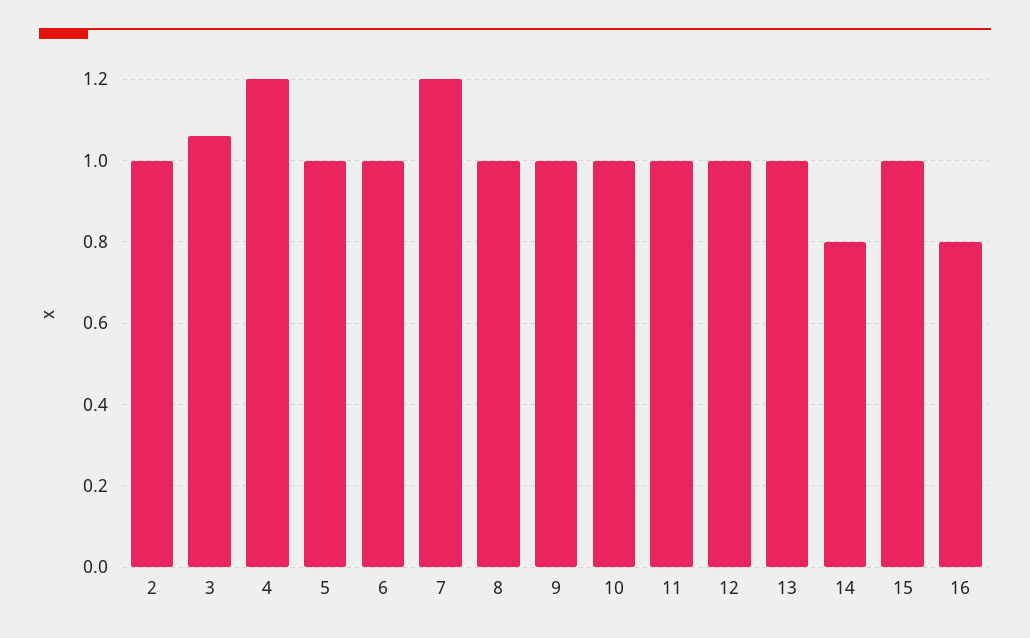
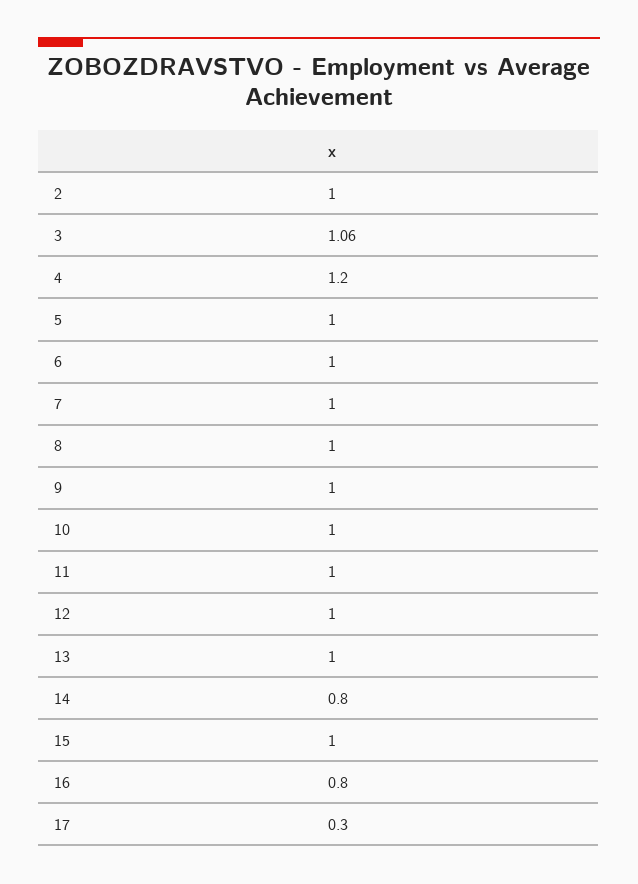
  {
    "2": 1,
    "3": 1.06,
    "4": 1.2,
    "5": 1,
    "6": 1,
-   "7": 1.2,
+   "7": 1,
    "8": 1,
    "9": 1,
    "10": 1,
    "11": 1,
    "12": 1,
    "13": 1,
    "14": 0.8,
    "15": 1,
-   "16": 0.8
+   "16": 0.8,
+   "17": 0.3
  }

